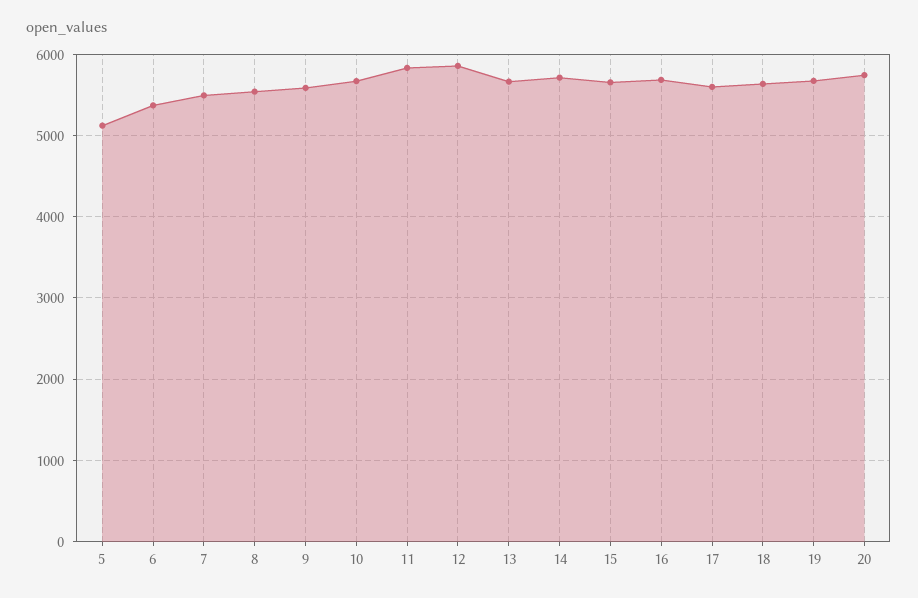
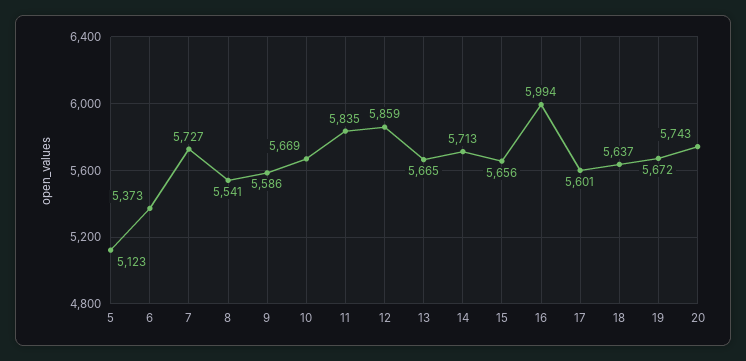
  {
    "5": 5123,
    "6": 5373,
-   "7": 5500,
+   "7": 5727,
    "8": 5541,
    "9": 5586,
    "10": 5669,
    "11": 5835,
    "12": 5859,
    "13": 5665,
    "14": 5713,
    "15": 5656,
-   "16": 5700,
+   "16": 5994,
    "17": 5601,
    "18": 5637,
    "19": 5672,
    "20": 5743
  }

